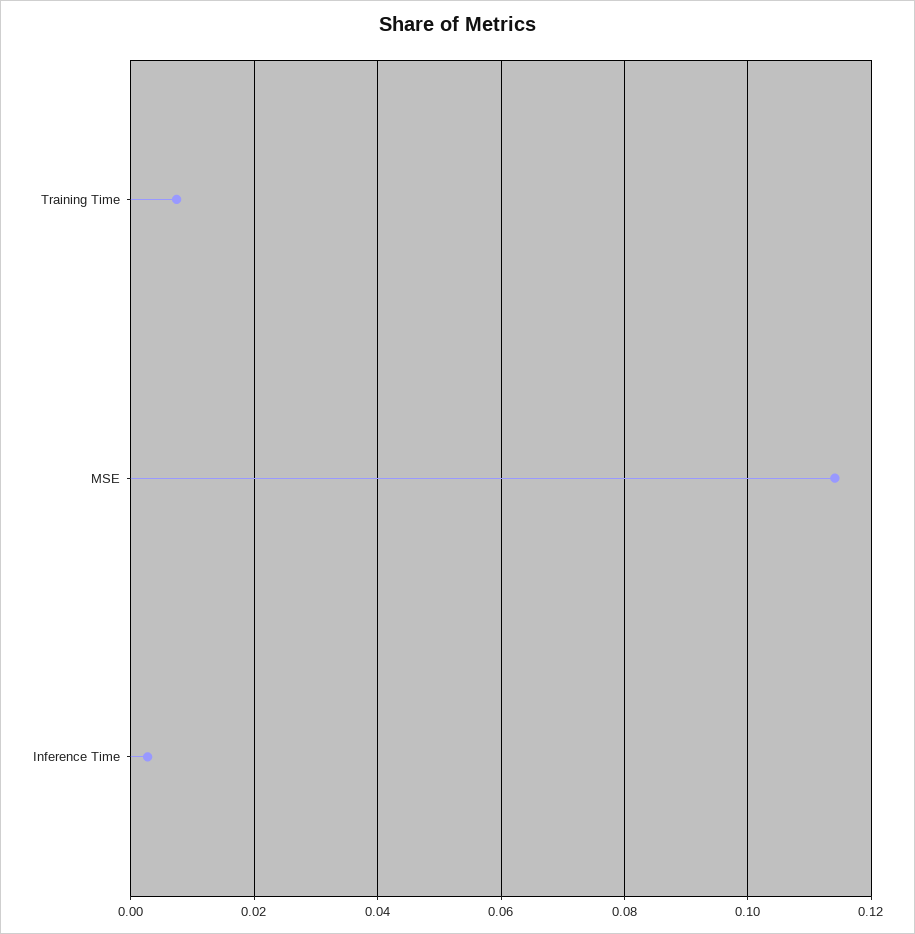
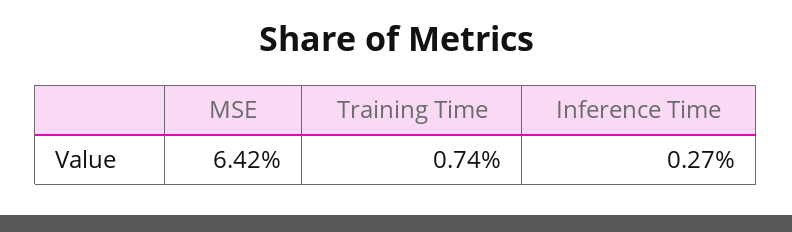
  {
    "Training Time": 0.0074,
-   "MSE": 0.114,
+   "MSE": 0.0642,
    "Inference Time": 0.0027
  }

